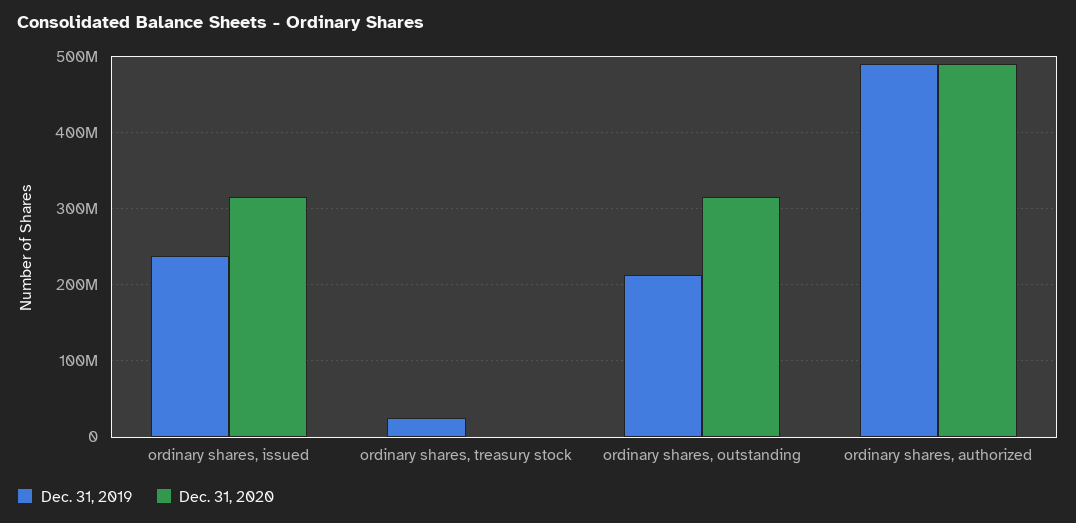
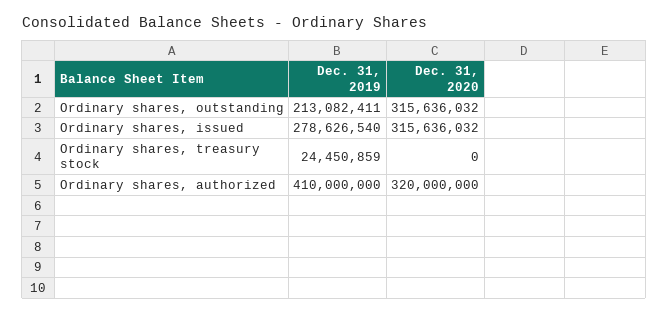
  {
    "Dec. 31, 2019": {
-     "ordinary shares, issued": 240000000,
+     "ordinary shares, issued": 278626540,
      "ordinary shares, treasury stock": 24450859,
      "ordinary shares, outstanding": 213082411,
-     "ordinary shares, authorized": 490000000
+     "ordinary shares, authorized": 410000000
    },
    "Dec. 31, 2020": {
      "ordinary shares, issued": 315636032,
      "ordinary shares, treasury stock": 0,
      "ordinary shares, outstanding": 315636032,
-     "ordinary shares, authorized": 490000000
+     "ordinary shares, authorized": 320000000
    }
  }

